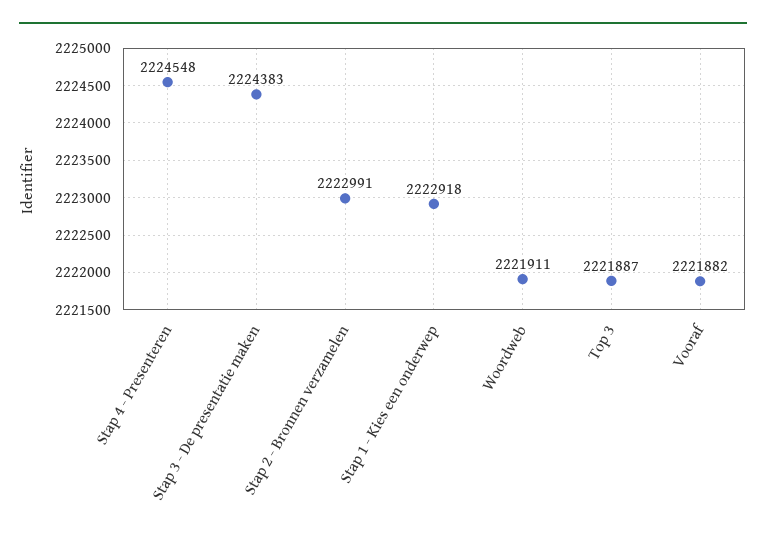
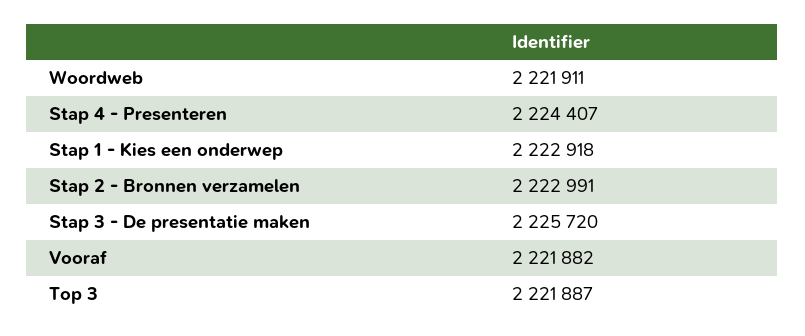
  {
-   "Stap 4 - Presenteren": 2224548,
+   "Stap 4 - Presenteren": 2224407,
-   "Stap 3 - De presentatie maken": 2224383,
+   "Stap 3 - De presentatie maken": 2225720,
    "Stap 2 - Bronnen verzamelen": 2222991,
    "Stap 1 - Kies een onderwep": 2222918,
    "Woordweb": 2221911,
    "Top 3": 2221887,
    "Vooraf": 2221882
  }

